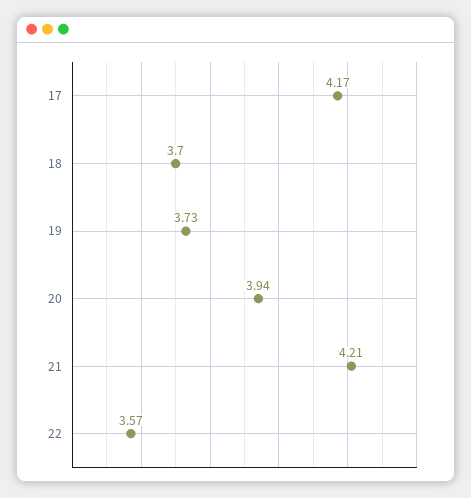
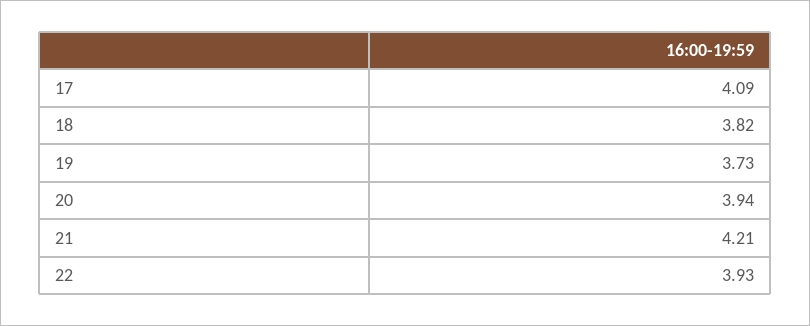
  {
-   "17": 4.17,
+   "17": 4.09,
-   "18": 3.7,
+   "18": 3.82,
    "19": 3.73,
    "20": 3.94,
    "21": 4.21,
-   "22": 3.57
+   "22": 3.93
  }

